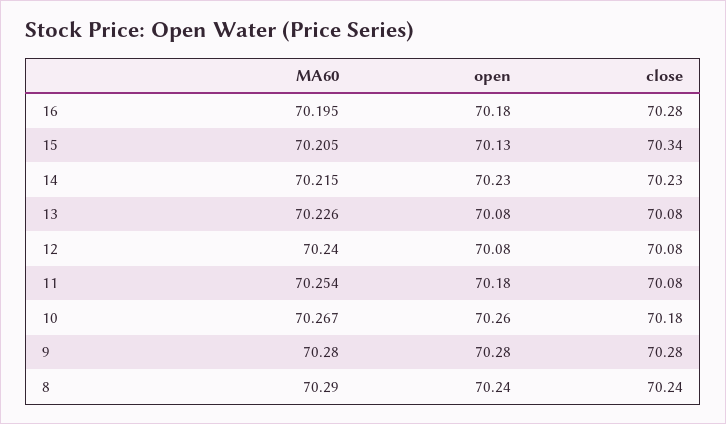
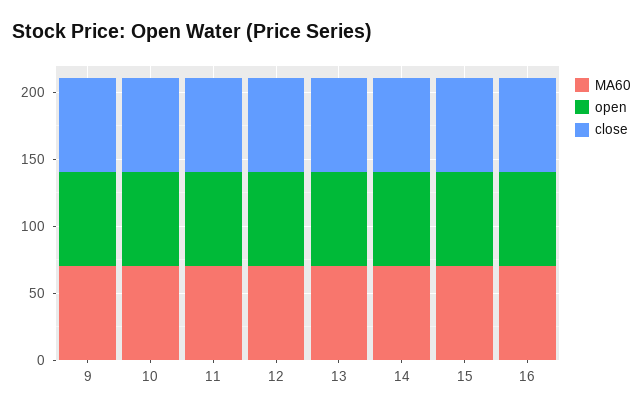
  {
    "MA60": {
      "16": 70.195,
      "15": 70.205,
      "14": 70.215,
      "13": 70.226,
      "12": 70.24,
      "11": 70.254,
      "10": 70.267,
-     "9": 70.28,
+     "9": 70.28
-     "8": 70.29
    },
    "open": {
      "16": 70.18,
      "15": 70.13,
      "14": 70.23,
      "13": 70.08,
      "12": 70.08,
      "11": 70.18,
      "10": 70.26,
-     "9": 70.28,
+     "9": 70.28
-     "8": 70.24
    },
    "close": {
      "16": 70.28,
      "15": 70.34,
      "14": 70.23,
      "13": 70.08,
      "12": 70.08,
      "11": 70.08,
      "10": 70.18,
-     "9": 70.28,
+     "9": 70.28
-     "8": 70.24
    }
  }

